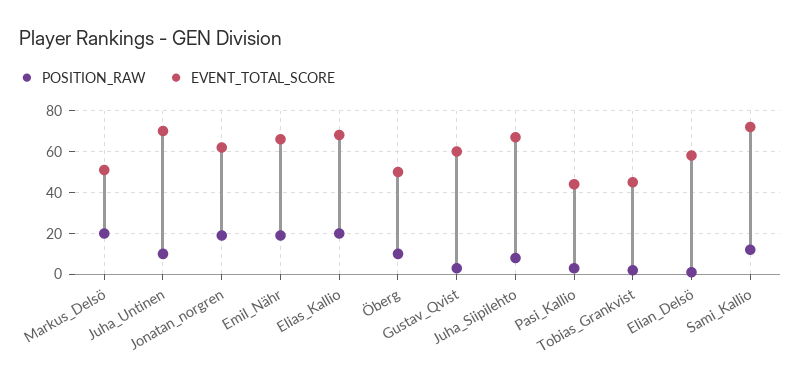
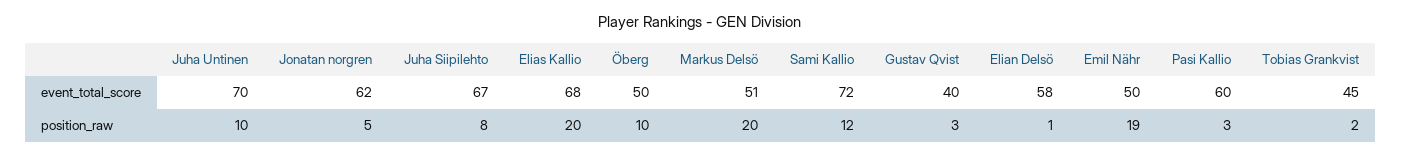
  {
    "POSITION_RAW": {
      "Markus_Delsö": 20,
      "Juha_Untinen": 10,
-     "Jonatan_norgren": 20,
+     "Jonatan_norgren": 5,
      "Emil_Nähr": 19,
      "Elias_Kallio": 20,
      "Öberg": 10,
      "Gustav_Qvist": 3,
      "Juha_Siipilehto": 8,
      "Pasi_Kallio": 3,
      "Tobias_Grankvist": 2,
      "Elian_Delsö": 1,
      "Sami_Kallio": 12
    },
    "EVENT_TOTAL_SCORE": {
      "Markus_Delsö": 51,
      "Juha_Untinen": 70,
      "Jonatan_norgren": 62,
-     "Emil_Nähr": 65,
+     "Emil_Nähr": 50,
      "Elias_Kallio": 68,
      "Öberg": 50,
-     "Gustav_Qvist": 60,
+     "Gustav_Qvist": 40,
      "Juha_Siipilehto": 67,
-     "Pasi_Kallio": 45,
+     "Pasi_Kallio": 60,
      "Tobias_Grankvist": 45,
      "Elian_Delsö": 58,
      "Sami_Kallio": 72
    }
  }

